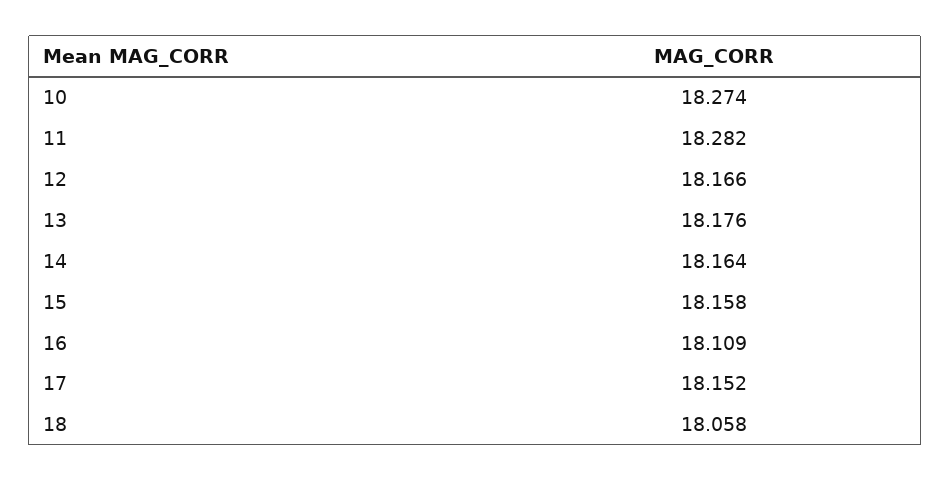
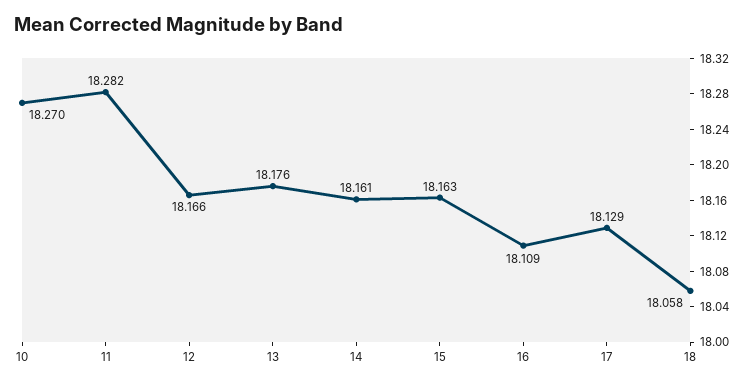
  {
-   "10": 18.274,
+   "10": 18.27,
    "11": 18.282,
    "12": 18.166,
    "13": 18.176,
-   "14": 18.164,
+   "14": 18.161,
-   "15": 18.158,
+   "15": 18.163,
    "16": 18.109,
-   "17": 18.152,
+   "17": 18.129,
    "18": 18.058
  }

